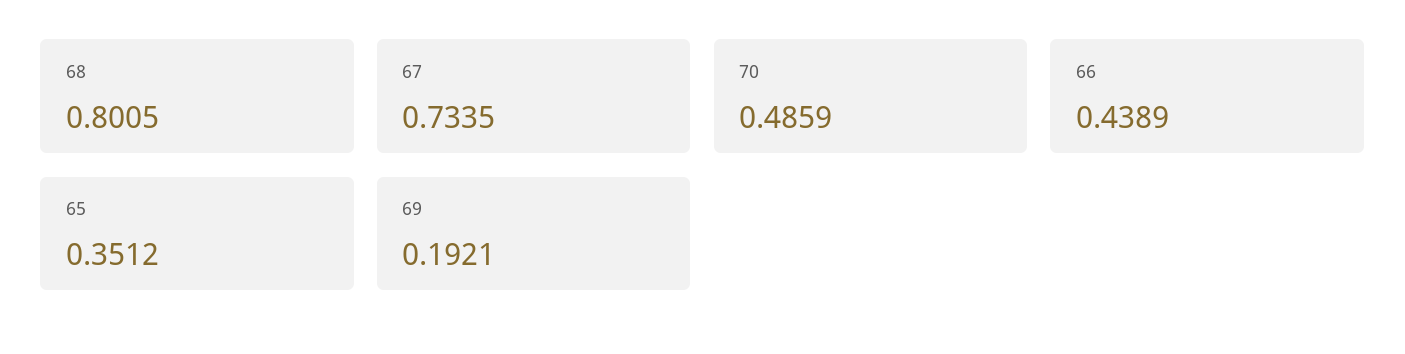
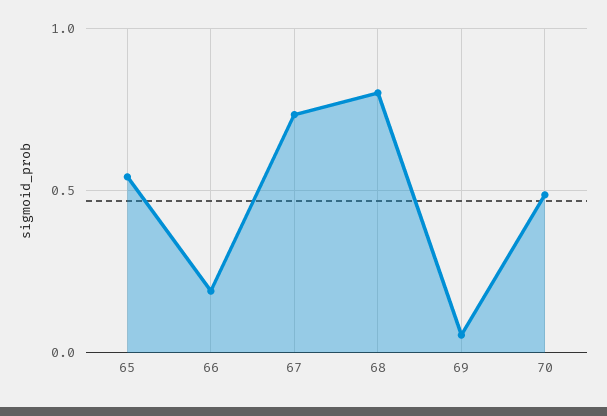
  {
    "68": 0.8005,
    "67": 0.7335,
    "70": 0.4859,
-   "66": 0.4389,
+   "66": 0.2,
-   "65": 0.3512,
+   "65": 0.55,
-   "69": 0.1921
+   "69": 0.05
  }

